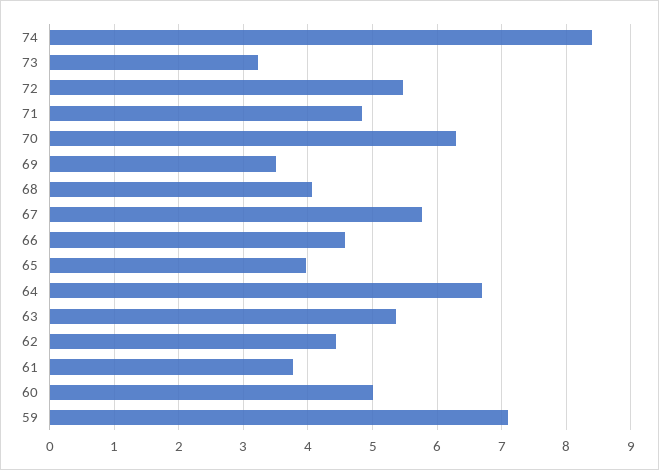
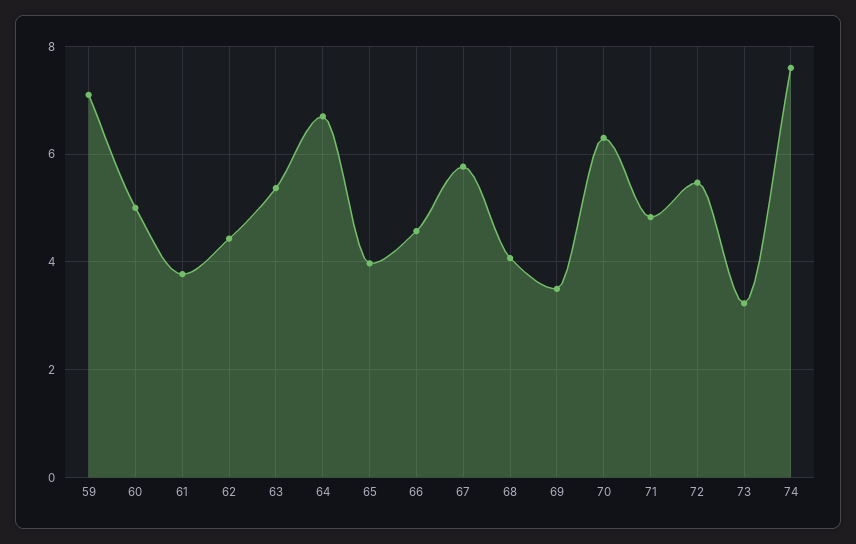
  {
-   "74": 8.4,
+   "74": 7.6,
    "73": 3.2,
    "72": 5.5,
    "71": 4.8,
    "70": 6.3,
    "69": 3.5,
    "68": 4.1,
    "67": 5.8,
    "66": 4.6,
    "65": 4,
    "64": 6.7,
    "63": 5.4,
    "62": 4.4,
    "61": 3.8,
    "60": 5,
    "59": 7.1
  }

